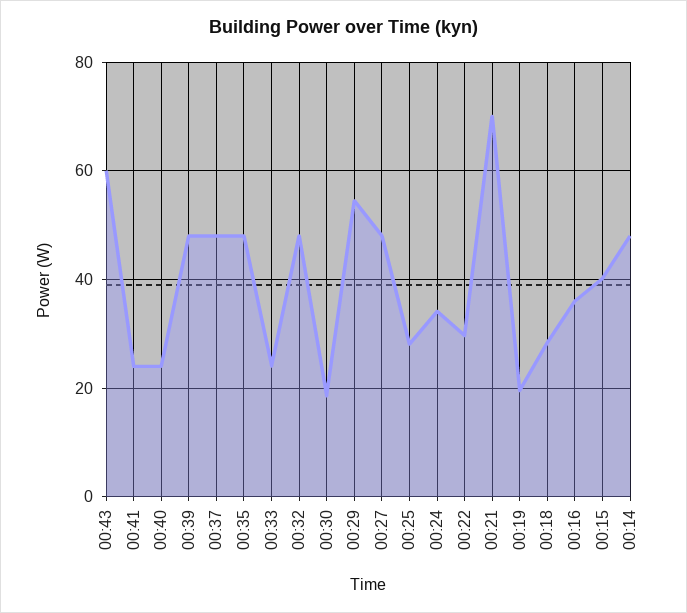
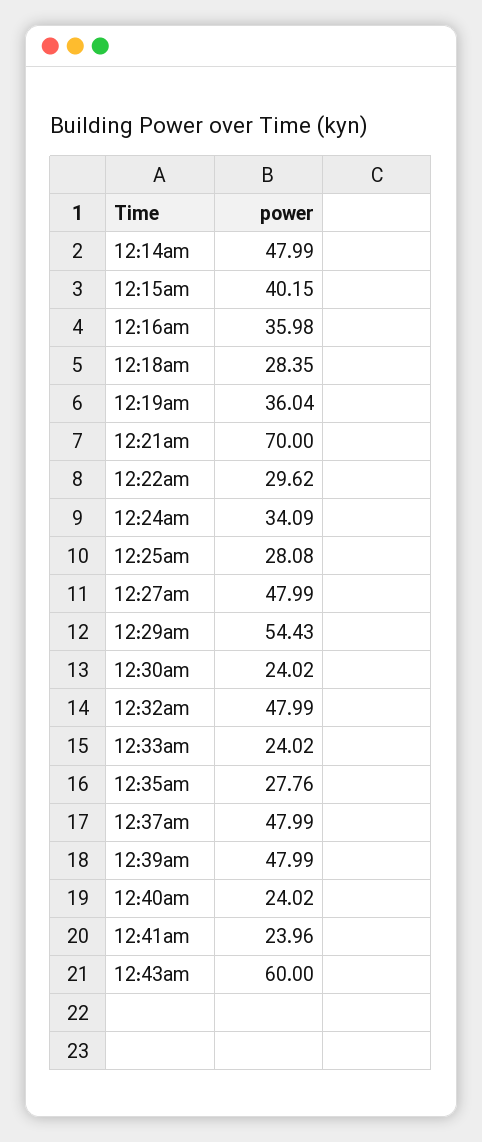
  {
    "00:43": 60,
    "00:41": 23.96,
    "00:40": 24.02,
    "00:39": 47.99,
    "00:37": 47.99,
-   "00:35": 48,
+   "00:35": 27.76,
    "00:33": 24.02,
    "00:32": 47.99,
-   "00:30": 18,
+   "00:30": 24.02,
    "00:29": 54.43,
    "00:27": 47.99,
    "00:25": 28.08,
    "00:24": 34.09,
    "00:22": 29.62,
    "00:21": 70,
-   "00:19": 20,
+   "00:19": 36.04,
    "00:18": 28.35,
    "00:16": 35.98,
    "00:15": 40.15,
    "00:14": 47.99
  }

